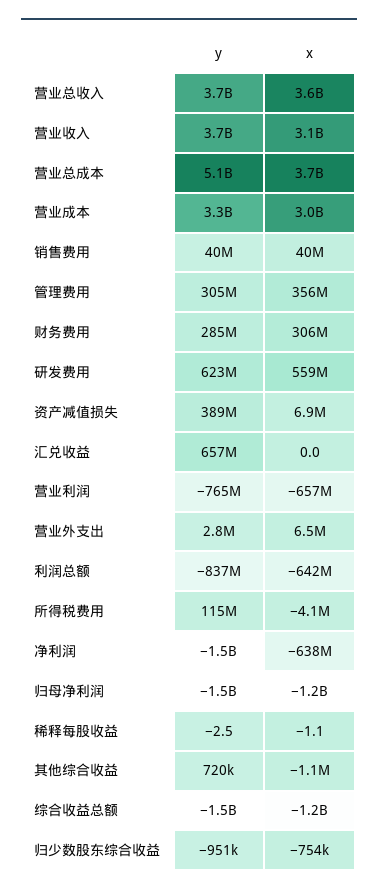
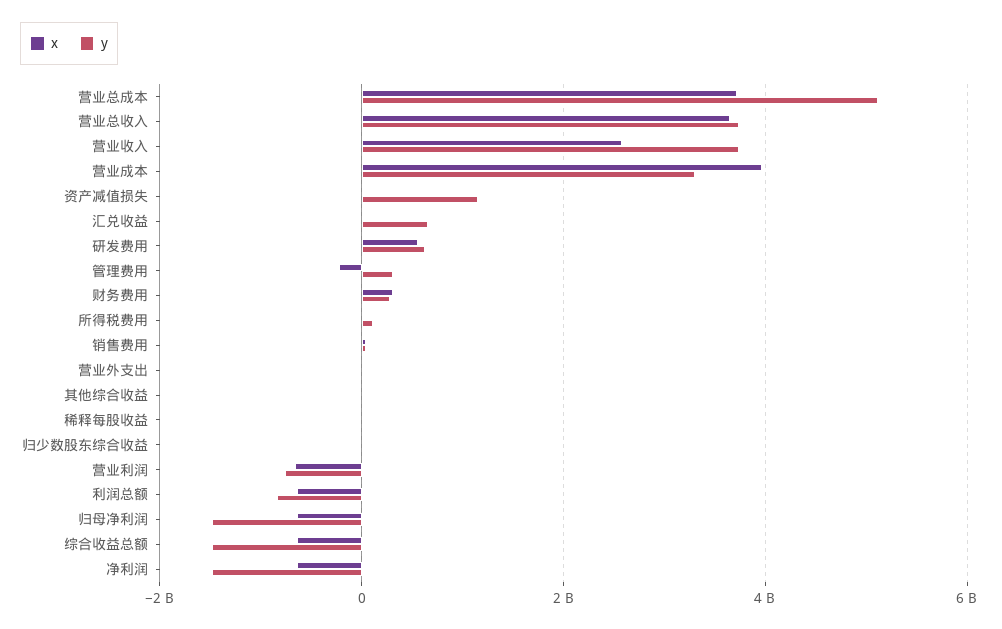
  {
    "y": {
      "营业总收入": 3700000000,
      "营业收入": 3700000000,
      "营业总成本": 5100000000,
      "营业成本": 3300000000,
      "销售费用": 40000000,
      "管理费用": 305000000,
      "财务费用": 285000000,
      "研发费用": 623000000,
-     "资产减值损失": 389000000,
+     "资产减值损失": 1200000000,
      "汇兑收益": 657000000,
      "营业利润": -765000000,
      "营业外支出": 2800000,
      "利润总额": -837000000,
      "所得税费用": 115000000,
      "净利润": -1500000000,
      "归母净利润": -1500000000,
      "稀释每股收益": -2.5,
      "其他综合收益": 720000,
      "综合收益总额": -1500000000,
      "归少数股东综合收益": -951000
    },
    "x": {
      "营业总收入": 3600000000,
-     "营业收入": 3100000000,
+     "营业收入": 2600000000,
      "营业总成本": 3700000000,
-     "营业成本": 3000000000,
+     "营业成本": 4000000000,
      "销售费用": 40000000,
-     "管理费用": 356000000,
+     "管理费用": -200000000,
      "财务费用": 306000000,
      "研发费用": 559000000,
      "资产减值损失": 6900000,
      "汇兑收益": 0,
      "营业利润": -657000000,
      "营业外支出": 6500000,
      "利润总额": -642000000,
      "所得税费用": -4100000,
      "净利润": -638000000,
-     "归母净利润": -1200000000,
+     "归母净利润": -600000000,
      "稀释每股收益": -1.1,
      "其他综合收益": -1100000,
-     "综合收益总额": -1200000000,
+     "综合收益总额": -600000000,
      "归少数股东综合收益": -754000
    }
  }

